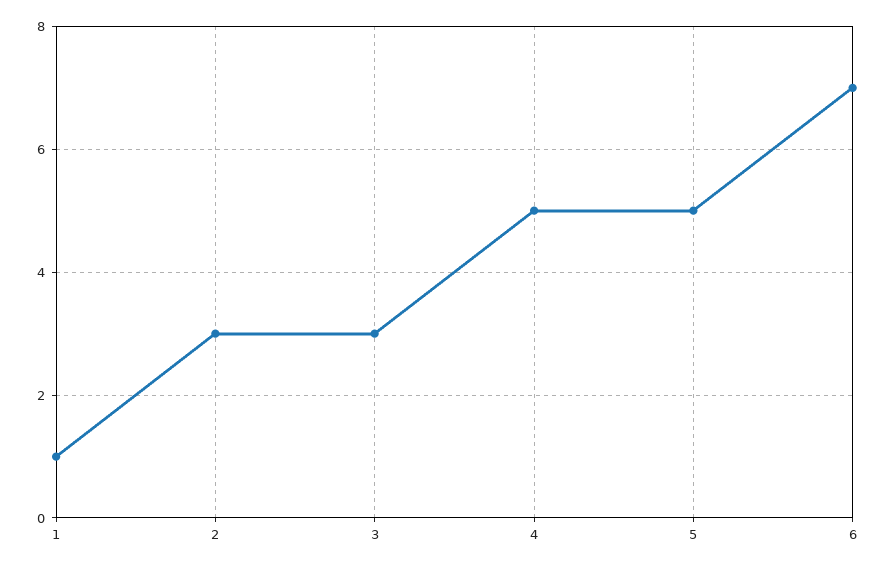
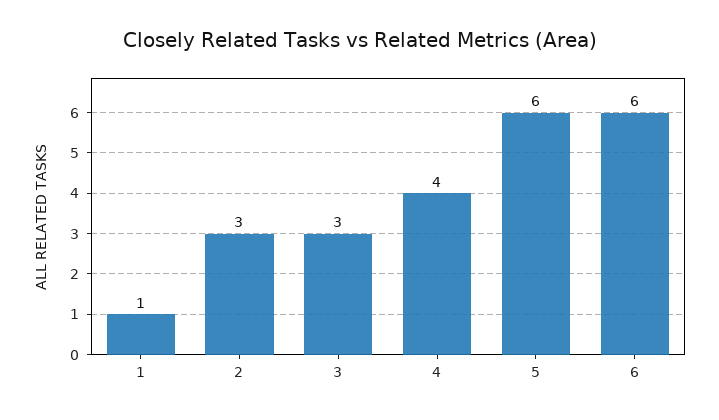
  {
    "1": 1,
    "2": 3,
    "3": 3,
-   "4": 5,
+   "4": 4,
-   "5": 5,
+   "5": 6,
-   "6": 7
+   "6": 6
  }

